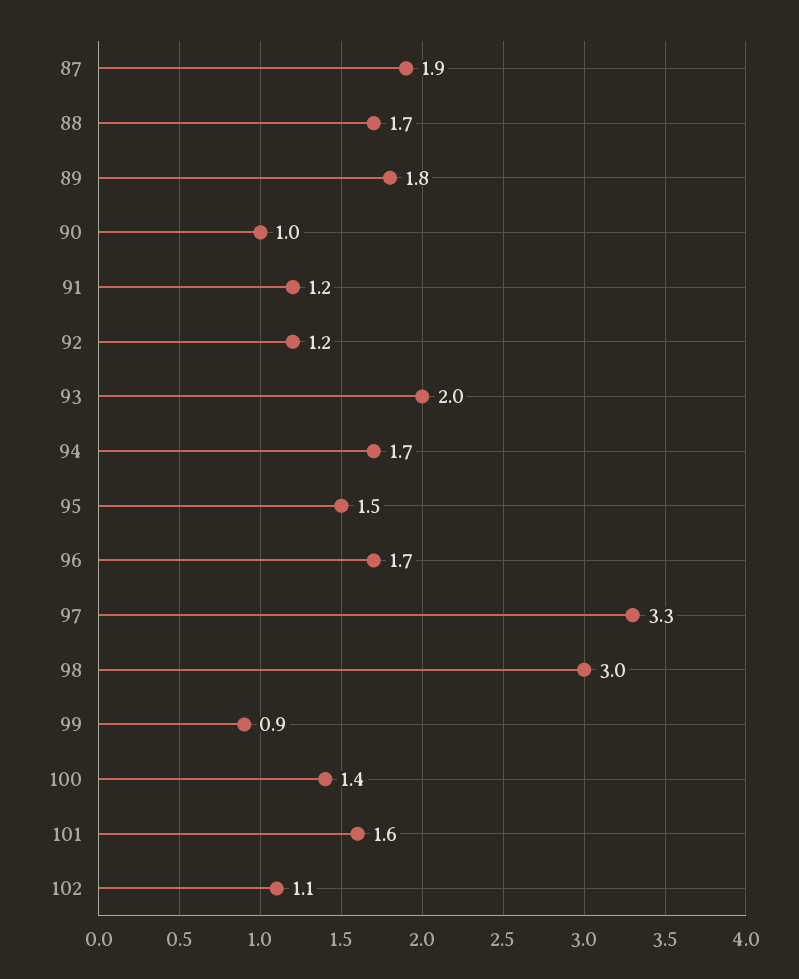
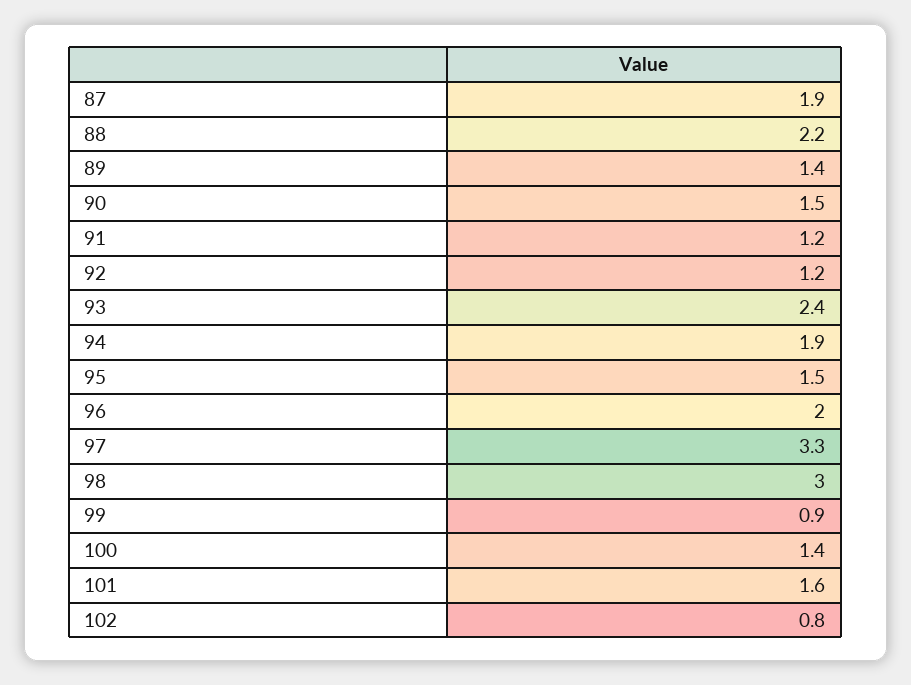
  {
    "87": 1.9,
-   "88": 1.7,
+   "88": 2.2,
-   "89": 1.8,
+   "89": 1.4,
-   "90": 1,
+   "90": 1.5,
    "91": 1.2,
    "92": 1.2,
-   "93": 2,
+   "93": 2.4,
-   "94": 1.7,
+   "94": 1.9,
    "95": 1.5,
-   "96": 1.7,
+   "96": 2,
    "97": 3.3,
    "98": 3,
    "99": 0.9,
    "100": 1.4,
    "101": 1.6,
-   "102": 1.1
+   "102": 0.8
  }

